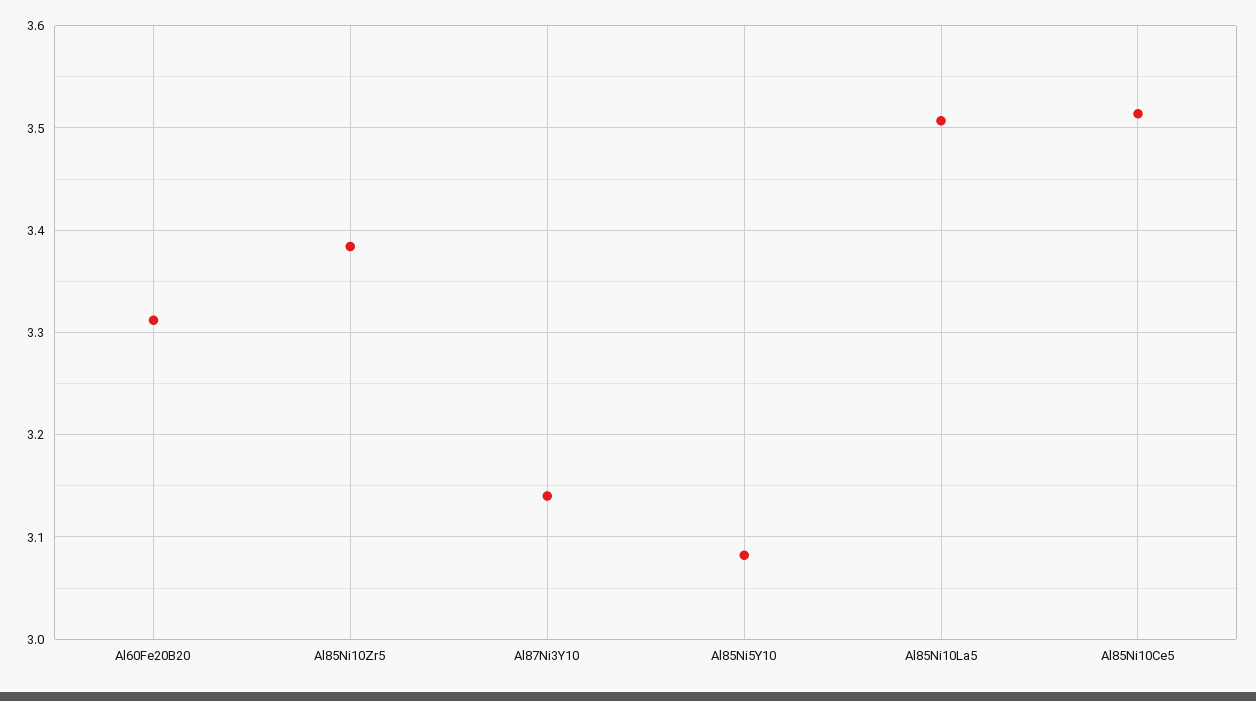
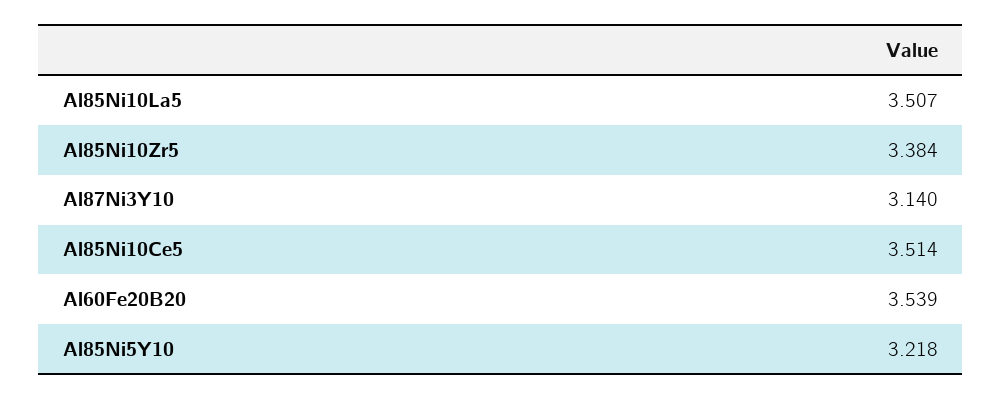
  {
-   "Al60Fe20B20": 3.31,
+   "Al60Fe20B20": 3.539,
    "Al85Ni10Zr5": 3.384,
    "Al87Ni3Y10": 3.14,
-   "Al85Ni5Y10": 3.08,
+   "Al85Ni5Y10": 3.218,
    "Al85Ni10La5": 3.507,
    "Al85Ni10Ce5": 3.514
  }

